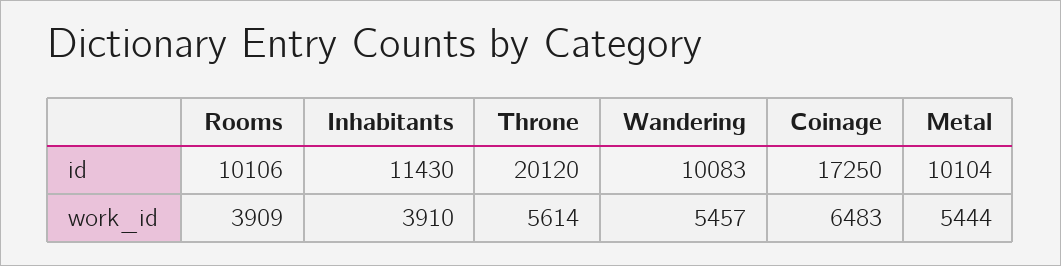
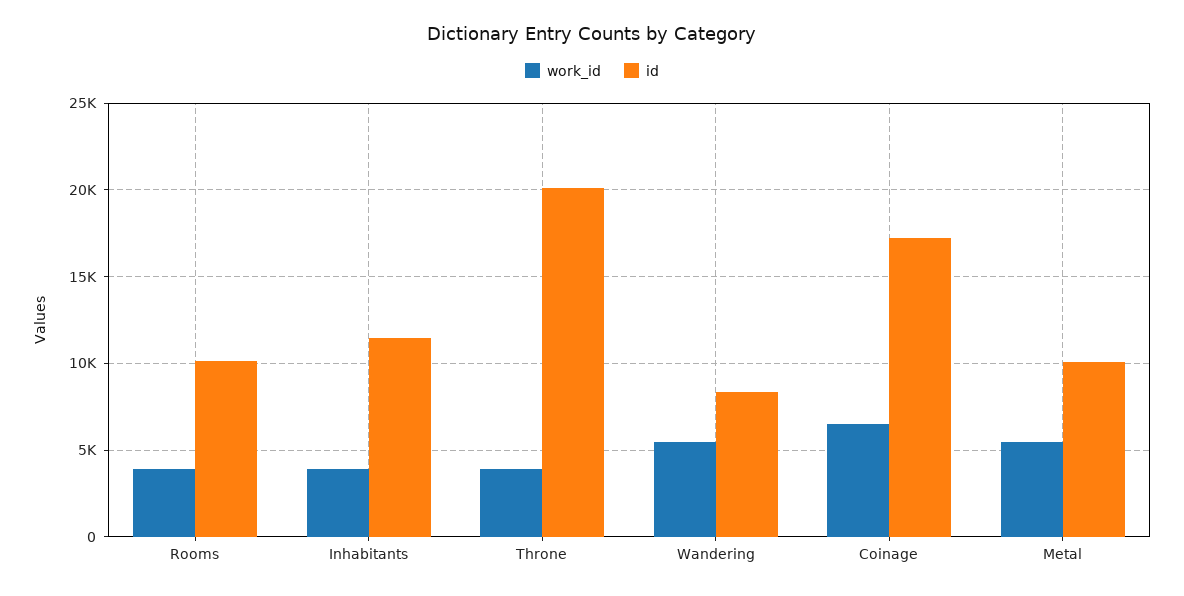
  {
    "id": {
      "Rooms": 10106,
      "Inhabitants": 11430,
      "Throne": 20120,
-     "Wandering": 10083,
+     "Wandering": 8500,
      "Coinage": 17250,
      "Metal": 10104
    },
    "work_id": {
      "Rooms": 3909,
      "Inhabitants": 3910,
-     "Throne": 5614,
+     "Throne": 4000,
      "Wandering": 5457,
      "Coinage": 6483,
      "Metal": 5444
    }
  }

